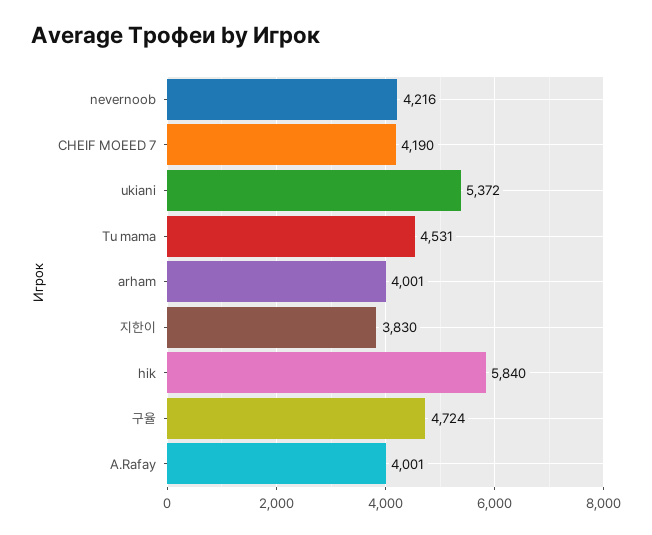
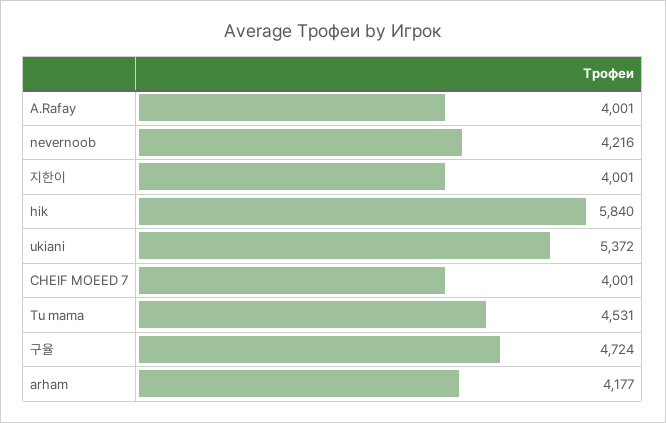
  {
    "nevernoob": 4216,
-   "CHEIF MOEED 7": 4190,
+   "CHEIF MOEED 7": 4001,
    "ukiani": 5372,
    "Tu mama": 4531,
-   "arham": 4001,
+   "arham": 4177,
-   "지한이": 3830,
+   "지한이": 4001,
    "hik": 5840,
    "구율": 4724,
    "A.Rafay": 4001
  }

